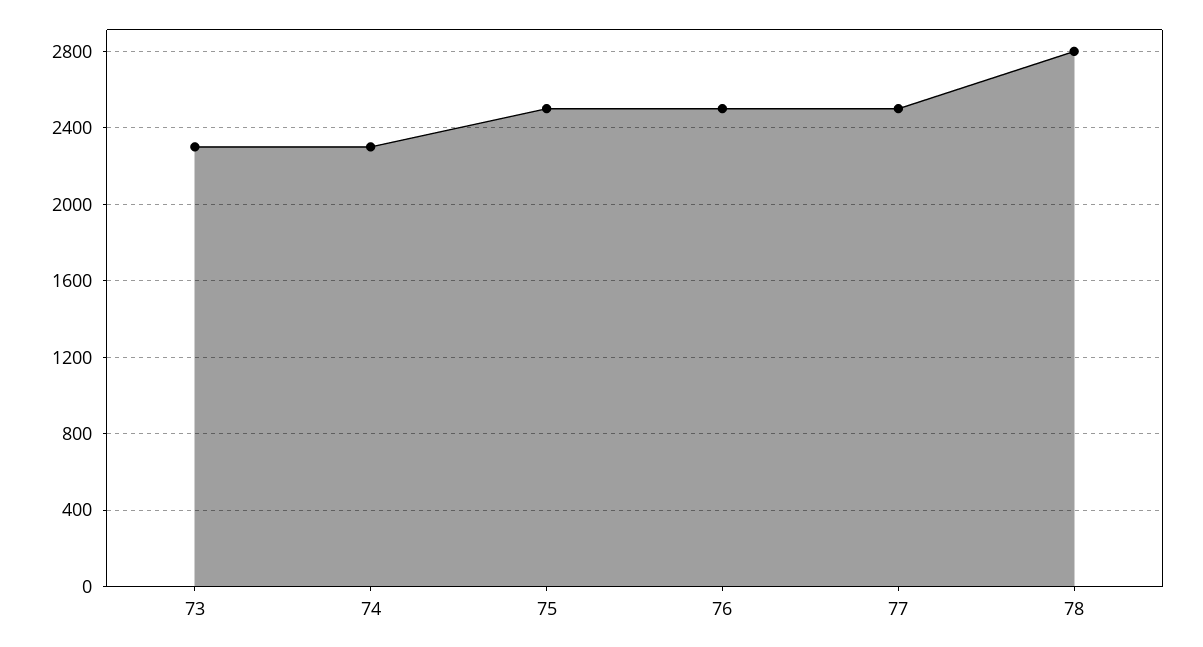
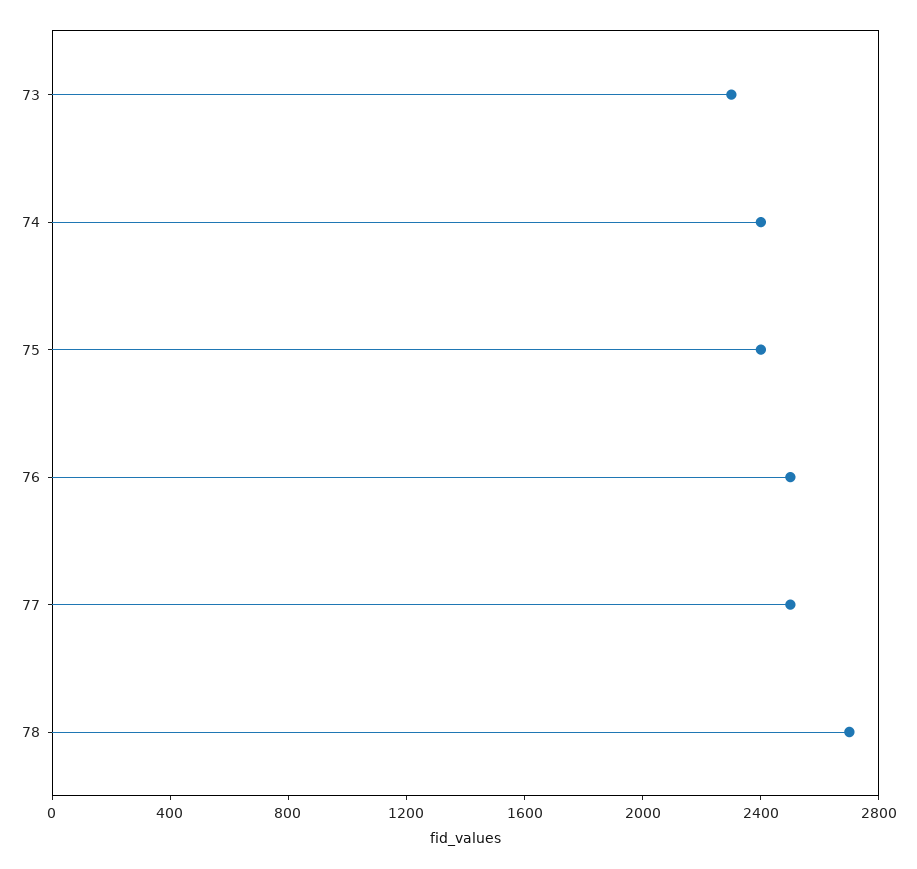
  {
    "73": 2300,
-   "74": 2300,
+   "74": 2400,
-   "75": 2500,
+   "75": 2400,
    "76": 2500,
    "77": 2500,
-   "78": 2800
+   "78": 2700
  }

